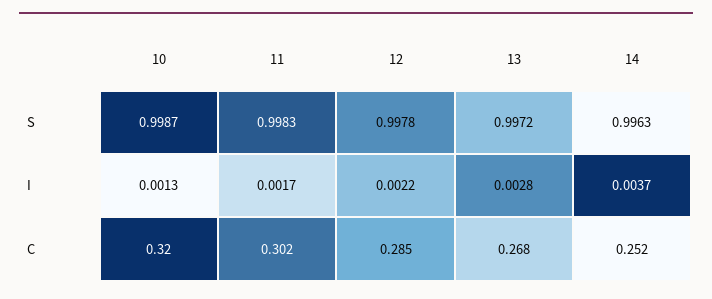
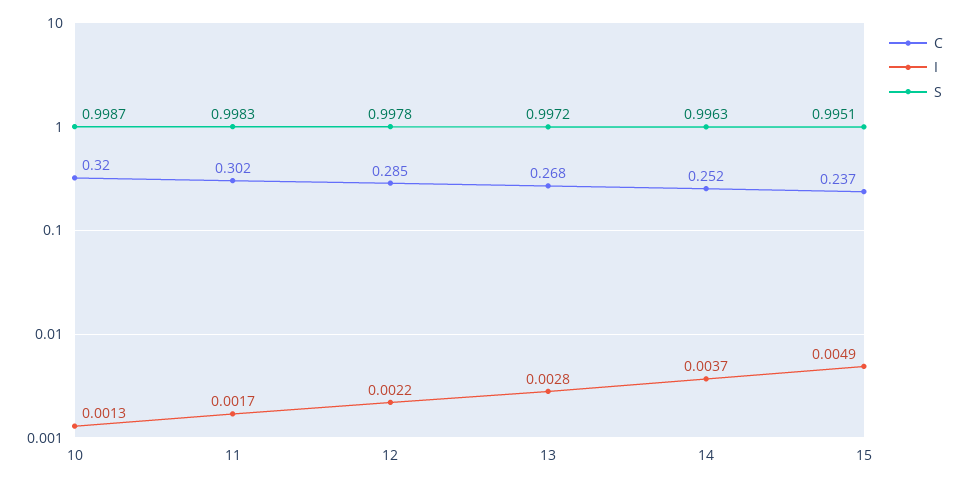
  {
    "S": {
      "10": 0.9987,
      "11": 0.9983,
      "12": 0.9978,
      "13": 0.9972,
-     "14": 0.9963
+     "14": 0.9963,
+     "15": 0.9951
    },
    "I": {
      "10": 0.0013,
      "11": 0.0017,
      "12": 0.0022,
      "13": 0.0028,
-     "14": 0.0037
+     "14": 0.0037,
+     "15": 0.0049
    },
    "C": {
      "10": 0.32,
      "11": 0.302,
      "12": 0.285,
      "13": 0.268,
-     "14": 0.252
+     "14": 0.252,
+     "15": 0.237
    }
  }

